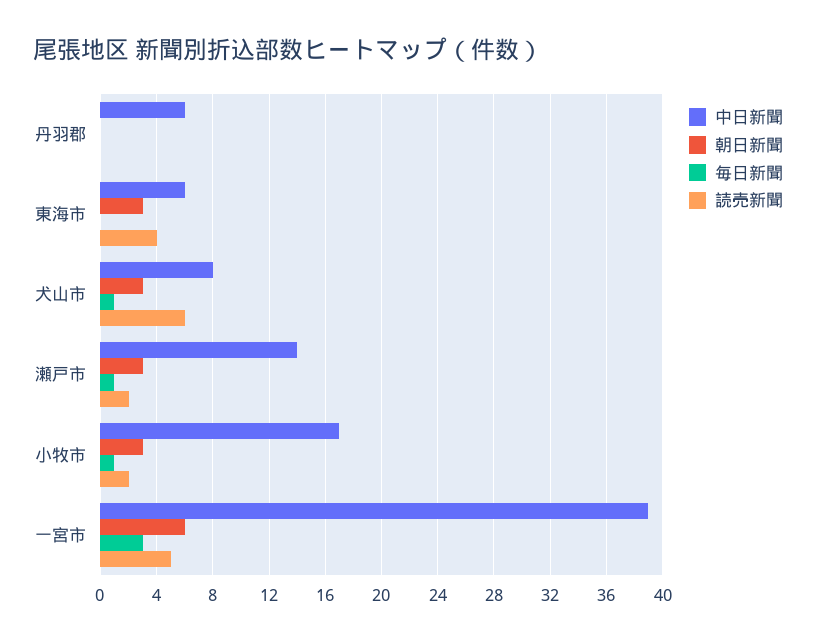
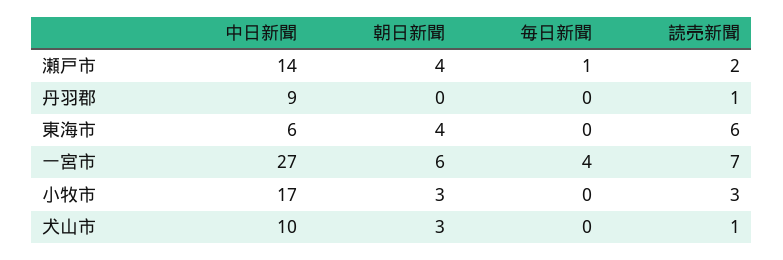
  {
    "中日新聞": {
-     "丹羽郡": 6,
+     "丹羽郡": 9,
      "東海市": 6,
-     "犬山市": 8,
+     "犬山市": 10,
      "瀬戸市": 14,
      "小牧市": 17,
-     "一宮市": 39
+     "一宮市": 27
    },
    "朝日新聞": {
      "丹羽郡": 0,
-     "東海市": 3,
+     "東海市": 4,
      "犬山市": 3,
-     "瀬戸市": 3,
+     "瀬戸市": 4,
      "小牧市": 3,
      "一宮市": 6
    },
    "毎日新聞": {
      "丹羽郡": 0,
      "東海市": 0,
-     "犬山市": 1,
+     "犬山市": 0,
      "瀬戸市": 1,
-     "小牧市": 1,
+     "小牧市": 0,
-     "一宮市": 3
+     "一宮市": 4
    },
    "読売新聞": {
-     "丹羽郡": 0,
+     "丹羽郡": 1,
-     "東海市": 4,
+     "東海市": 6,
-     "犬山市": 6,
+     "犬山市": 1,
      "瀬戸市": 2,
-     "小牧市": 2,
+     "小牧市": 3,
-     "一宮市": 5
+     "一宮市": 7
    }
  }

